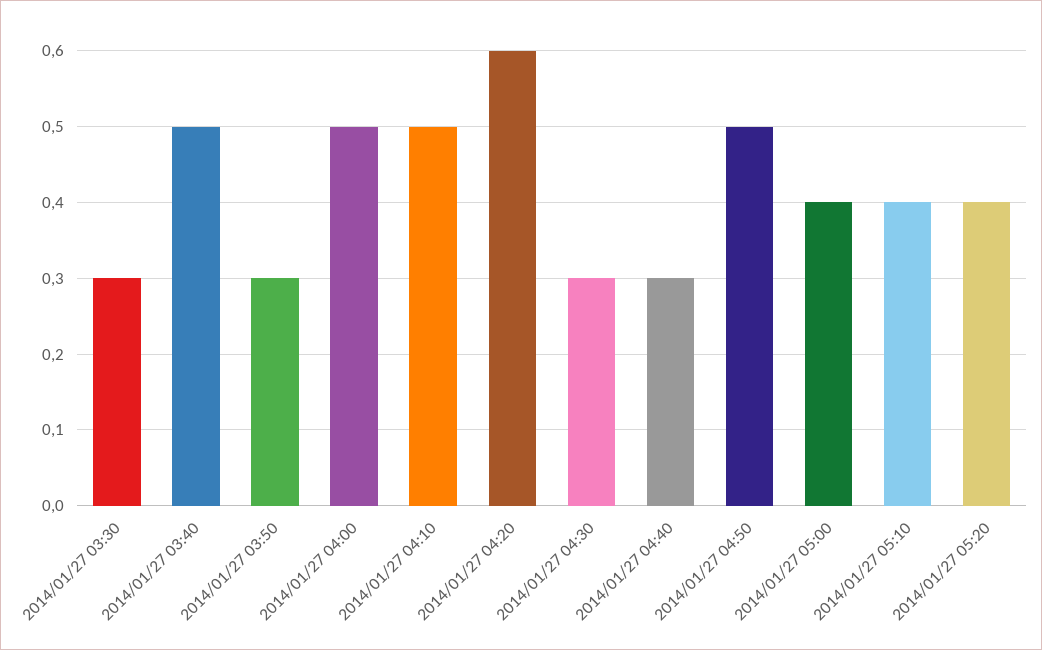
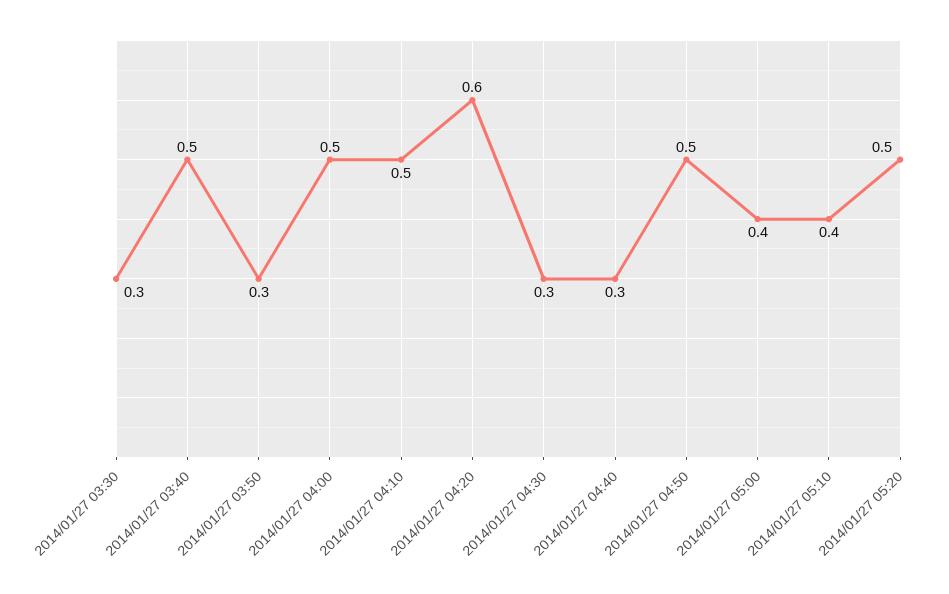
  {
    "2014/01/27 03:30": 0.3,
    "2014/01/27 03:40": 0.5,
    "2014/01/27 03:50": 0.3,
    "2014/01/27 04:00": 0.5,
    "2014/01/27 04:10": 0.5,
    "2014/01/27 04:20": 0.6,
    "2014/01/27 04:30": 0.3,
    "2014/01/27 04:40": 0.3,
    "2014/01/27 04:50": 0.5,
    "2014/01/27 05:00": 0.4,
    "2014/01/27 05:10": 0.4,
-   "2014/01/27 05:20": 0.4
+   "2014/01/27 05:20": 0.5
  }

